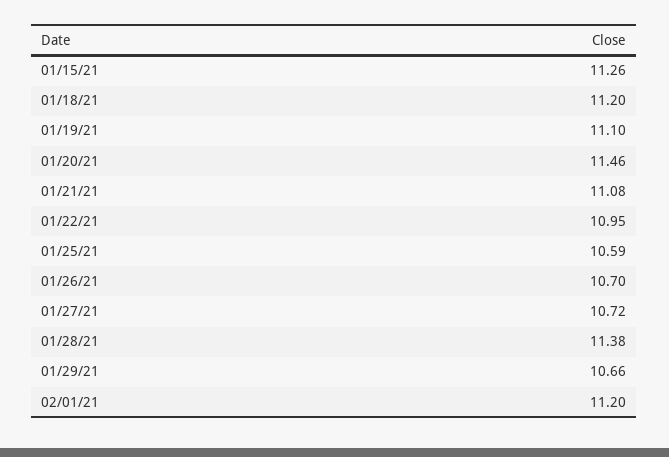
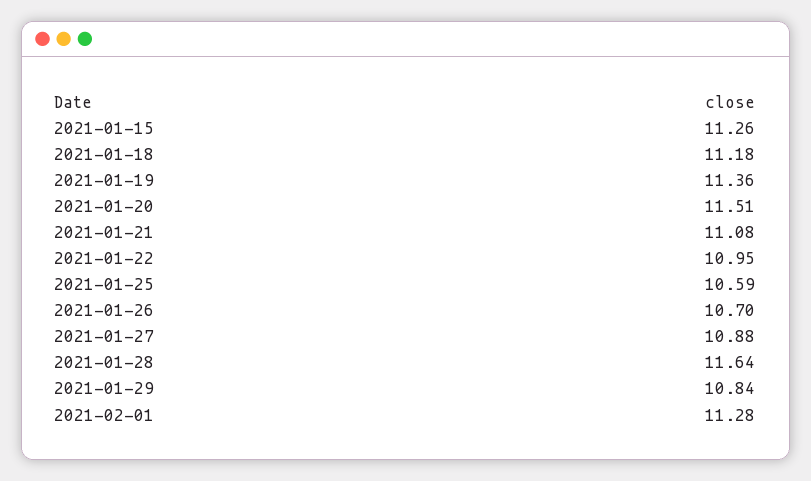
  {
    "01/15/21": 11.26,
-   "01/18/21": 11.2,
+   "01/18/21": 11.18,
-   "01/19/21": 11.1,
+   "01/19/21": 11.36,
-   "01/20/21": 11.46,
+   "01/20/21": 11.51,
    "01/21/21": 11.08,
    "01/22/21": 10.95,
    "01/25/21": 10.59,
    "01/26/21": 10.7,
-   "01/27/21": 10.72,
+   "01/27/21": 10.88,
-   "01/28/21": 11.38,
+   "01/28/21": 11.64,
-   "01/29/21": 10.66,
+   "01/29/21": 10.84,
-   "02/01/21": 11.2
+   "02/01/21": 11.28
  }

